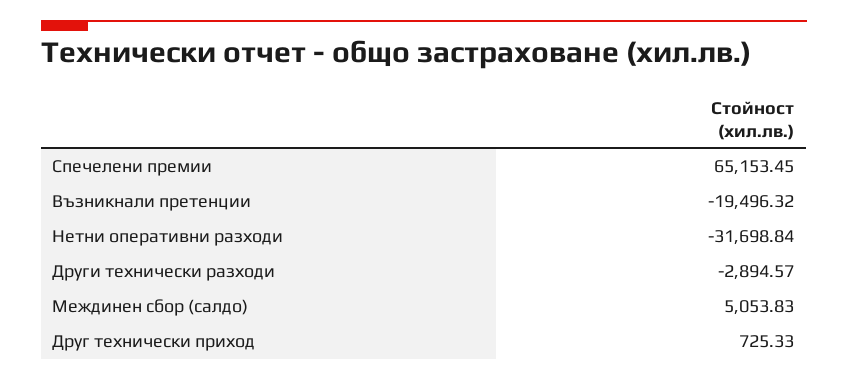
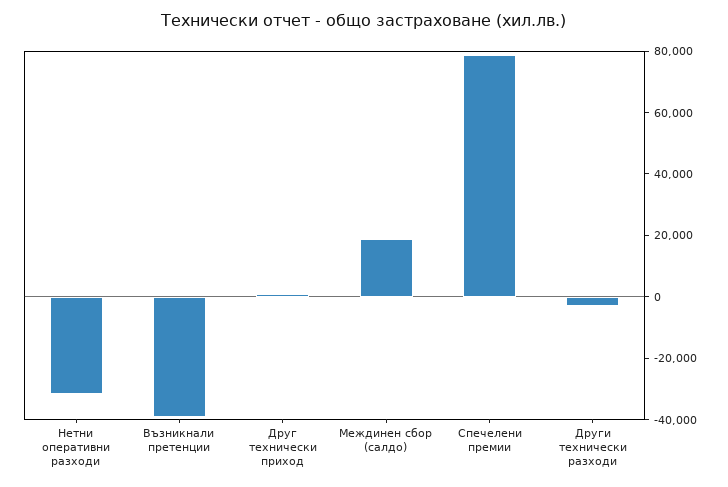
  {
-   "Спечелени премии": 65153.45,
+   "Спечелени премии": 80000,
-   "Възникнали претенции": -19496.32,
+   "Възникнали претенции": -40000,
    "Нетни оперативни разходи": -31698.84,
    "Други технически разходи": -2894.57,
-   "Междинен сбор (салдо)": 5053.83,
+   "Междинен сбор (салдо)": 20000,
    "Друг технически приход": 725.33
  }

